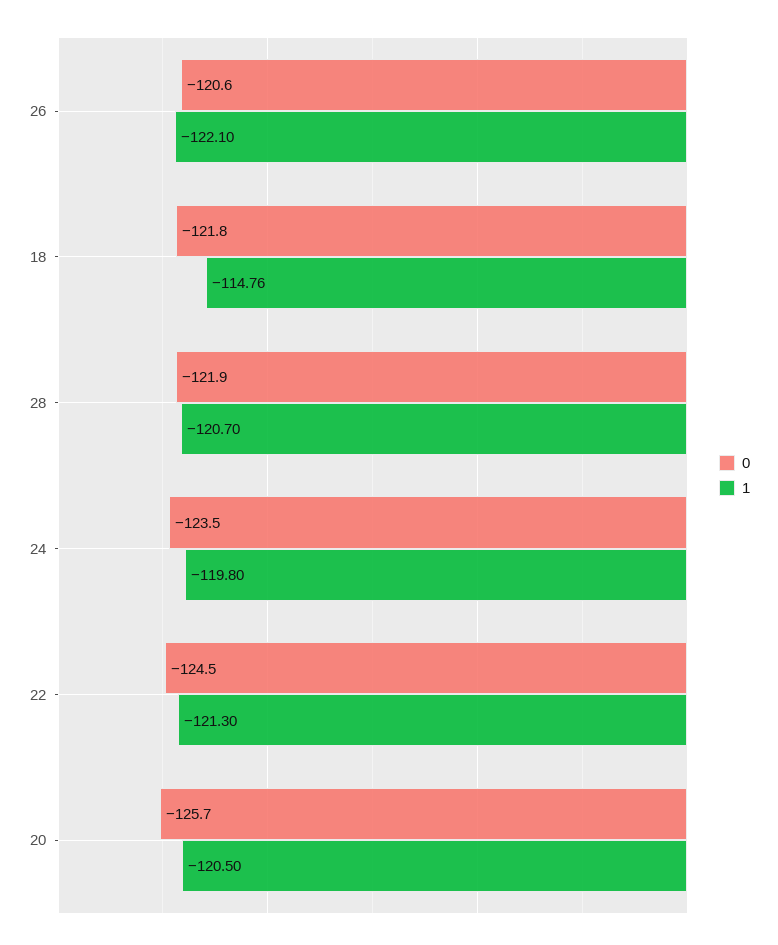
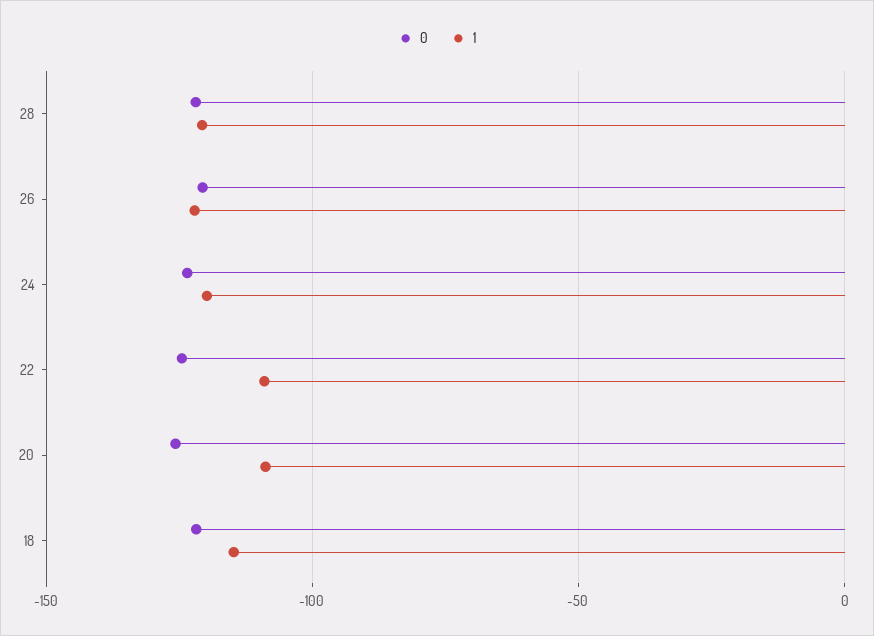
  {
    "0": {
      "26": -120.6,
      "18": -121.8,
      "28": -121.9,
      "24": -123.5,
      "22": -124.5,
      "20": -125.7
    },
    "1": {
      "26": -122.1,
      "18": -114.76,
      "28": -120.7,
      "24": -119.8,
-     "22": -121.3,
+     "22": -110,
-     "20": -120.5
+     "20": -110
    }
  }

